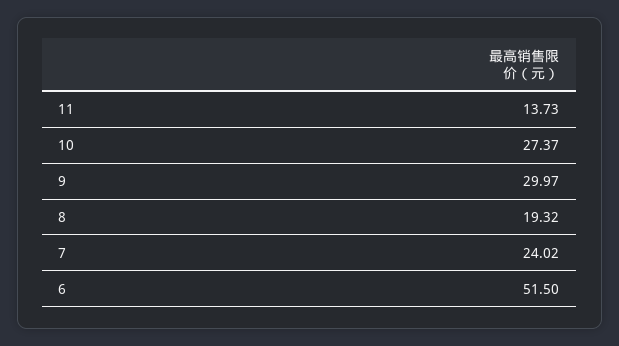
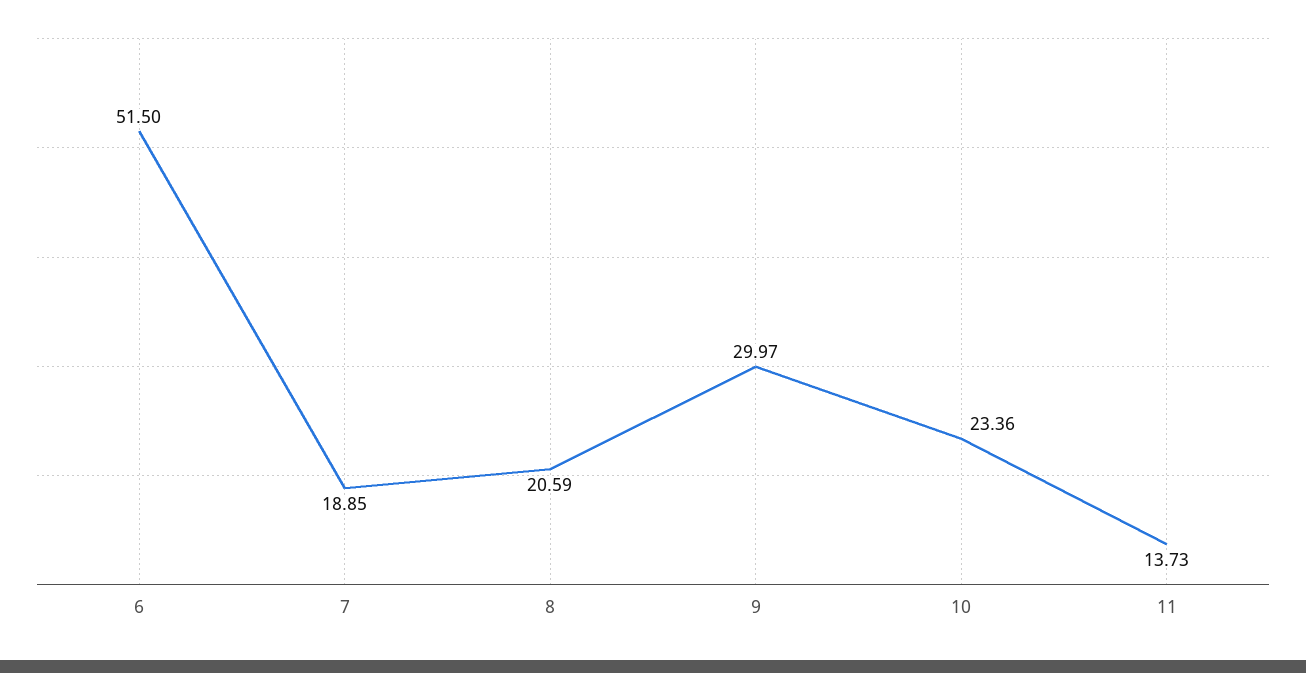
  {
    "11": 13.73,
-   "10": 27.37,
+   "10": 23.36,
    "9": 29.97,
-   "8": 19.32,
+   "8": 20.59,
-   "7": 24.02,
+   "7": 18.85,
    "6": 51.5
  }

